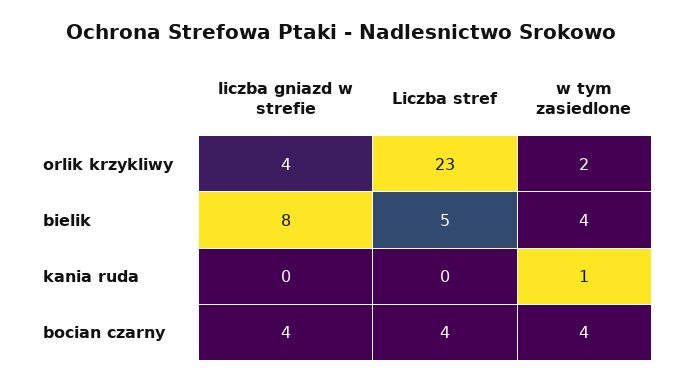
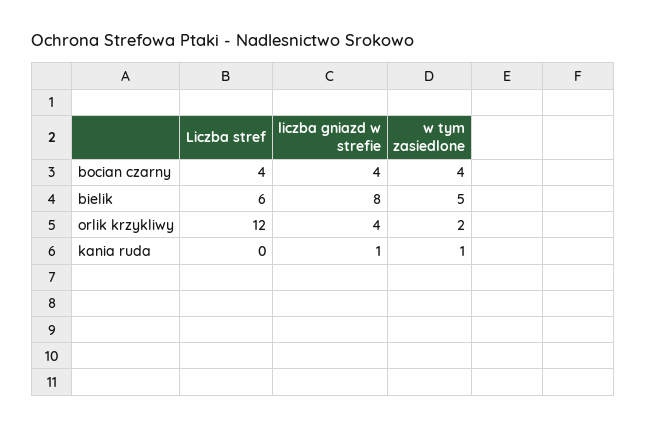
  {
    "liczba gniazd w strefie": {
      "orlik krzykliwy": 4,
      "bielik": 8,
-     "kania ruda": 0,
+     "kania ruda": 1,
      "bocian czarny": 4
    },
    "Liczba stref": {
-     "orlik krzykliwy": 23,
+     "orlik krzykliwy": 12,
-     "bielik": 5,
+     "bielik": 6,
      "kania ruda": 0,
      "bocian czarny": 4
    },
    "w tym zasiedlone": {
      "orlik krzykliwy": 2,
-     "bielik": 4,
+     "bielik": 5,
      "kania ruda": 1,
      "bocian czarny": 4
    }
  }

